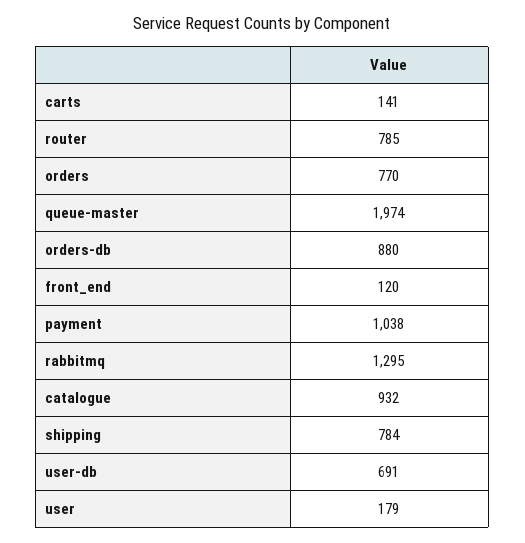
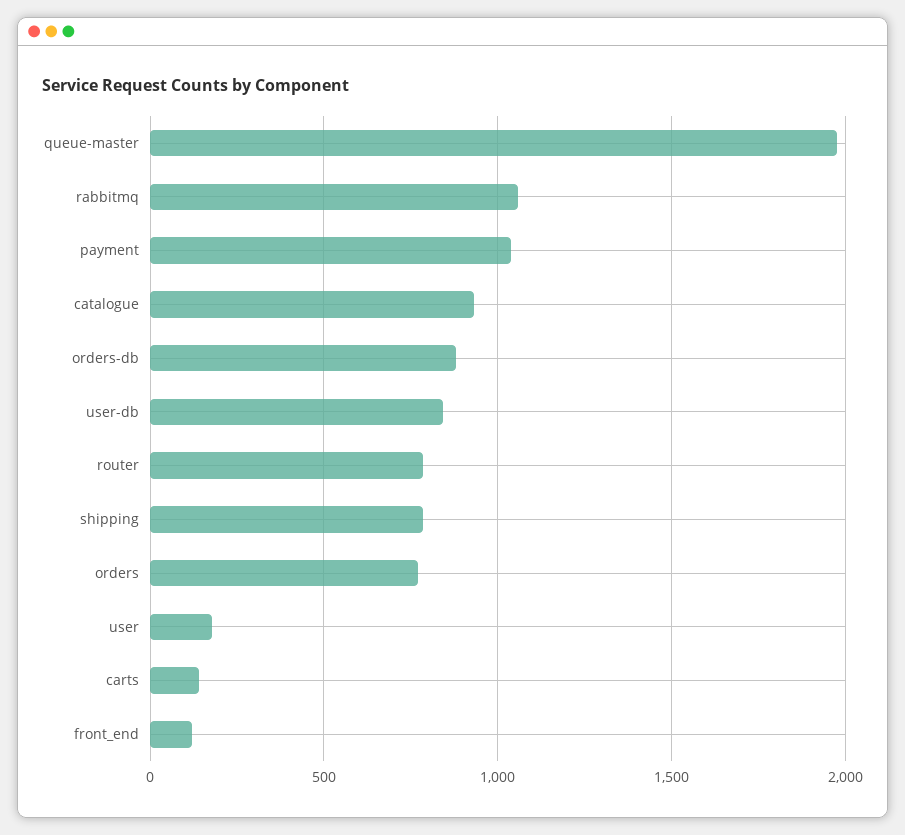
  {
    "carts": 141,
    "router": 785,
    "orders": 770,
    "queue-master": 1974,
    "orders-db": 880,
    "front_end": 120,
    "payment": 1038,
-   "rabbitmq": 1295,
+   "rabbitmq": 1050,
    "catalogue": 932,
    "shipping": 784,
-   "user-db": 691,
+   "user-db": 850,
    "user": 179
  }

